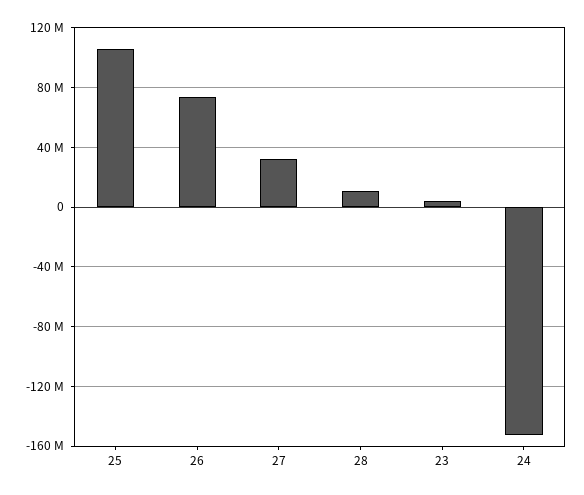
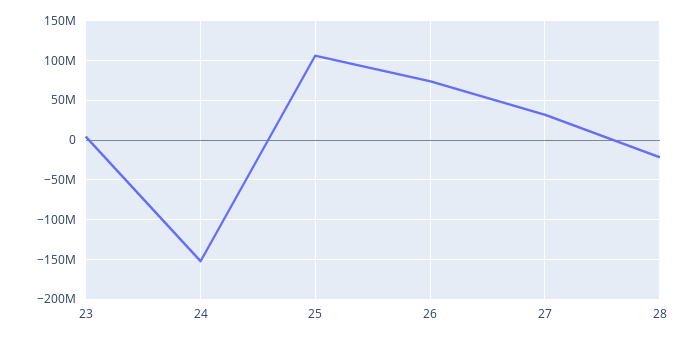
  {
    "25": 105000000,
    "26": 75000000,
    "27": 30000000,
-   "28": 10000000,
+   "28": -20000000,
    "23": 5000000,
    "24": -150000000
  }

